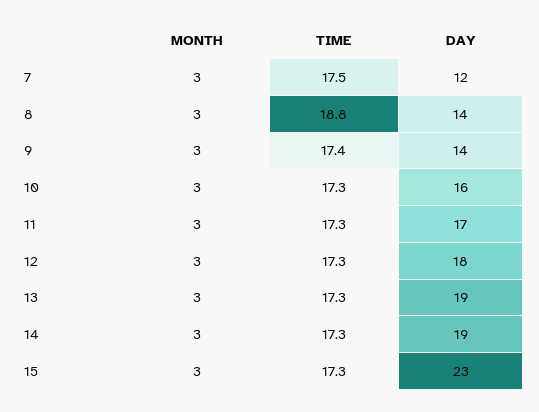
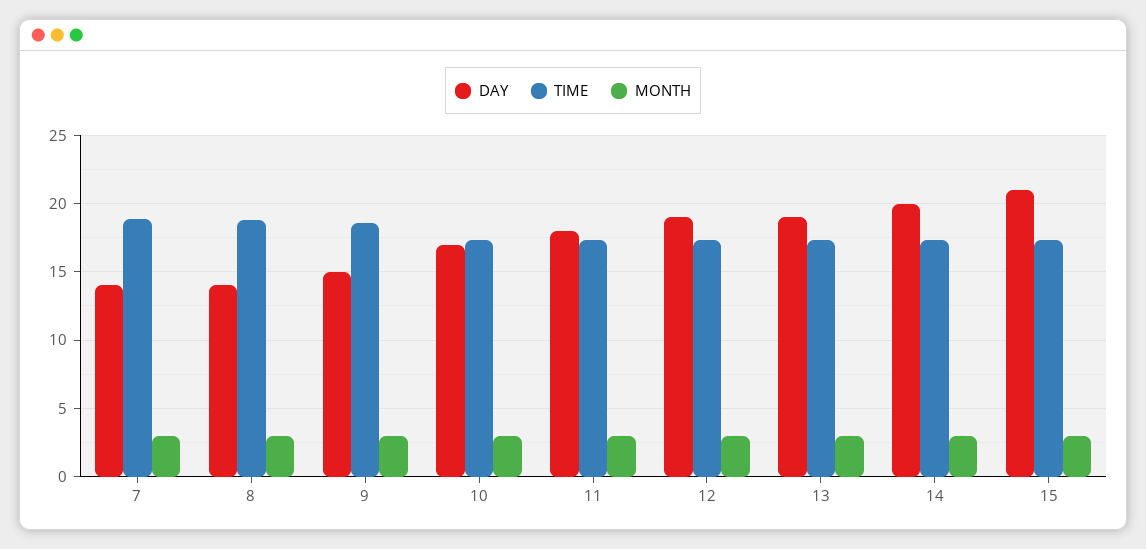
  {
    "MONTH": {
      "7": 3,
      "8": 3,
      "9": 3,
      "10": 3,
      "11": 3,
      "12": 3,
      "13": 3,
      "14": 3,
      "15": 3
    },
    "TIME": {
-     "7": 17.5,
+     "7": 19,
      "8": 18.8,
-     "9": 17.4,
+     "9": 18.5,
      "10": 17.3,
      "11": 17.3,
      "12": 17.3,
      "13": 17.3,
      "14": 17.3,
      "15": 17.3
    },
    "DAY": {
-     "7": 12,
+     "7": 14,
      "8": 14,
-     "9": 14,
+     "9": 15,
-     "10": 16,
+     "10": 17,
-     "11": 17,
+     "11": 18,
-     "12": 18,
+     "12": 19,
      "13": 19,
-     "14": 19,
+     "14": 20,
-     "15": 23
+     "15": 21
    }
  }

